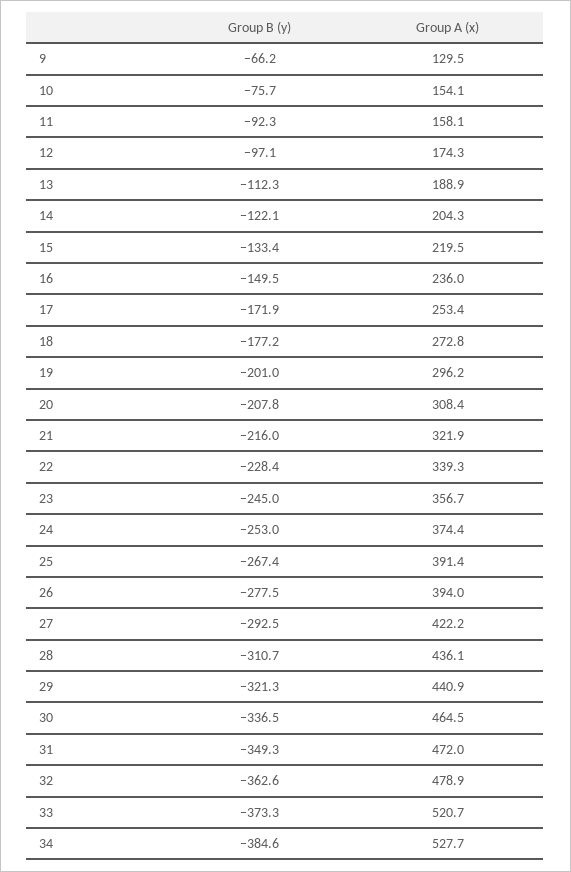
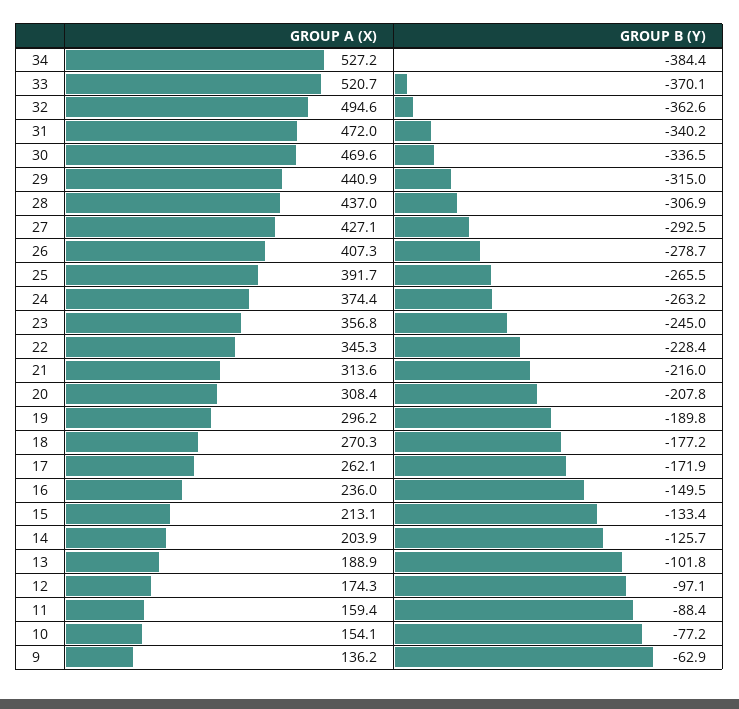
  {
    "Group B (y)": {
-     "9": -66.2,
+     "9": -62.9,
-     "10": -75.7,
+     "10": -77.2,
-     "11": -92.3,
+     "11": -88.4,
      "12": -97.1,
-     "13": -112.3,
+     "13": -101.8,
-     "14": -122.1,
+     "14": -125.7,
      "15": -133.4,
      "16": -149.5,
      "17": -171.9,
      "18": -177.2,
-     "19": -201,
+     "19": -189.8,
      "20": -207.8,
      "21": -216,
      "22": -228.4,
      "23": -245,
-     "24": -253,
+     "24": -263.2,
-     "25": -267.4,
+     "25": -265.5,
-     "26": -277.5,
+     "26": -278.7,
      "27": -292.5,
-     "28": -310.7,
+     "28": -306.9,
-     "29": -321.3,
+     "29": -315,
      "30": -336.5,
-     "31": -349.3,
+     "31": -340.2,
      "32": -362.6,
-     "33": -373.3,
+     "33": -370.1,
-     "34": -384.6
+     "34": -384.4
    },
    "Group A (x)": {
-     "9": 129.5,
+     "9": 136.2,
      "10": 154.1,
-     "11": 158.1,
+     "11": 159.4,
      "12": 174.3,
      "13": 188.9,
-     "14": 204.3,
+     "14": 203.9,
-     "15": 219.5,
+     "15": 213.1,
      "16": 236,
-     "17": 253.4,
+     "17": 262.1,
-     "18": 272.8,
+     "18": 270.3,
      "19": 296.2,
      "20": 308.4,
-     "21": 321.9,
+     "21": 313.6,
-     "22": 339.3,
+     "22": 345.3,
-     "23": 356.7,
+     "23": 356.8,
      "24": 374.4,
-     "25": 391.4,
+     "25": 391.7,
-     "26": 394,
+     "26": 407.3,
-     "27": 422.2,
+     "27": 427.1,
-     "28": 436.1,
+     "28": 437,
      "29": 440.9,
-     "30": 464.5,
+     "30": 469.6,
      "31": 472,
-     "32": 478.9,
+     "32": 494.6,
      "33": 520.7,
-     "34": 527.7
+     "34": 527.2
    }
  }

